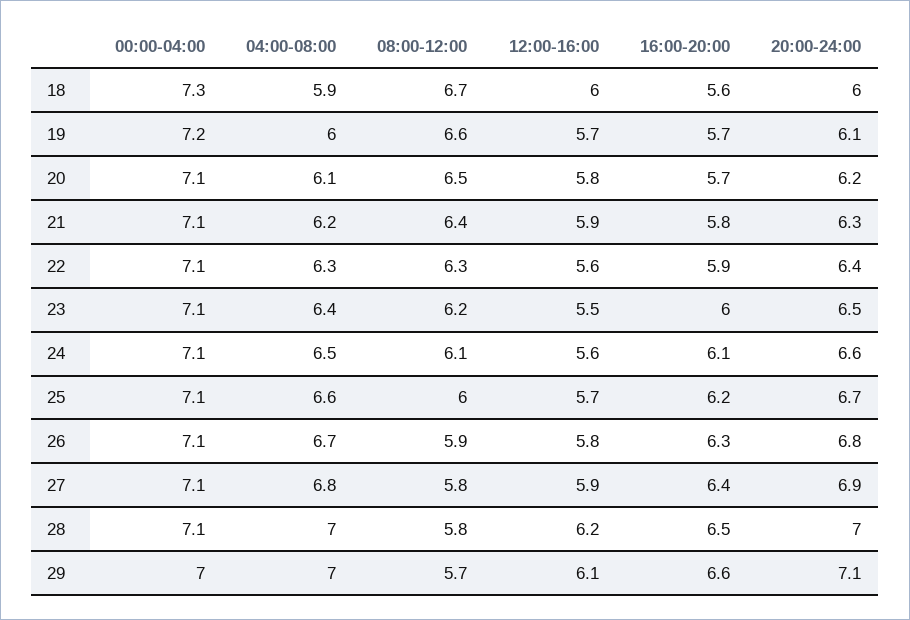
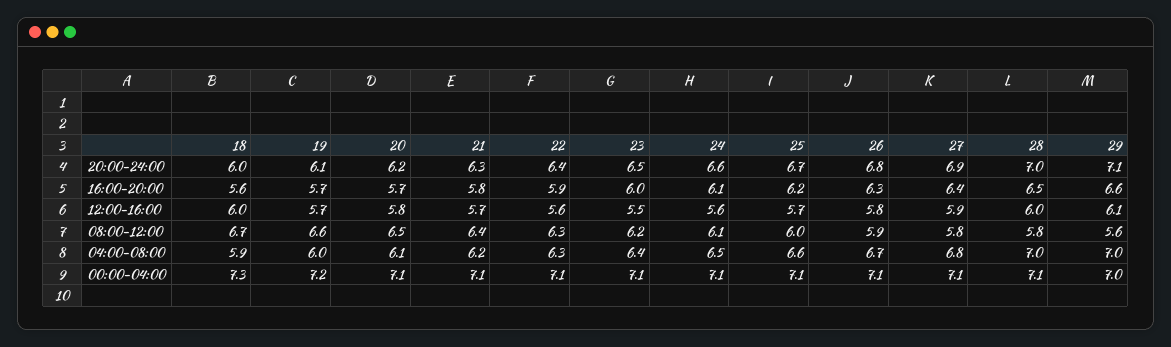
  {
    "00:00-04:00": {
      "18": 7.3,
      "19": 7.2,
      "20": 7.1,
      "21": 7.1,
      "22": 7.1,
      "23": 7.1,
      "24": 7.1,
      "25": 7.1,
      "26": 7.1,
      "27": 7.1,
      "28": 7.1,
      "29": 7
    },
    "04:00-08:00": {
      "18": 5.9,
      "19": 6,
      "20": 6.1,
      "21": 6.2,
      "22": 6.3,
      "23": 6.4,
      "24": 6.5,
      "25": 6.6,
      "26": 6.7,
      "27": 6.8,
      "28": 7,
      "29": 7
    },
    "08:00-12:00": {
      "18": 6.7,
      "19": 6.6,
      "20": 6.5,
      "21": 6.4,
      "22": 6.3,
      "23": 6.2,
      "24": 6.1,
      "25": 6,
      "26": 5.9,
      "27": 5.8,
      "28": 5.8,
-     "29": 5.7
+     "29": 5.6
    },
    "12:00-16:00": {
      "18": 6,
      "19": 5.7,
      "20": 5.8,
-     "21": 5.9,
+     "21": 5.7,
      "22": 5.6,
      "23": 5.5,
      "24": 5.6,
      "25": 5.7,
      "26": 5.8,
      "27": 5.9,
-     "28": 6.2,
+     "28": 6,
      "29": 6.1
    },
    "16:00-20:00": {
      "18": 5.6,
      "19": 5.7,
      "20": 5.7,
      "21": 5.8,
      "22": 5.9,
      "23": 6,
      "24": 6.1,
      "25": 6.2,
      "26": 6.3,
      "27": 6.4,
      "28": 6.5,
      "29": 6.6
    },
    "20:00-24:00": {
      "18": 6,
      "19": 6.1,
      "20": 6.2,
      "21": 6.3,
      "22": 6.4,
      "23": 6.5,
      "24": 6.6,
      "25": 6.7,
      "26": 6.8,
      "27": 6.9,
      "28": 7,
      "29": 7.1
    }
  }

